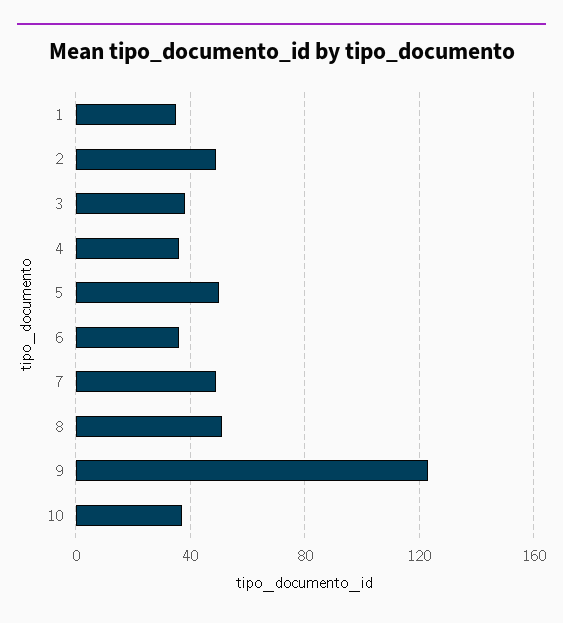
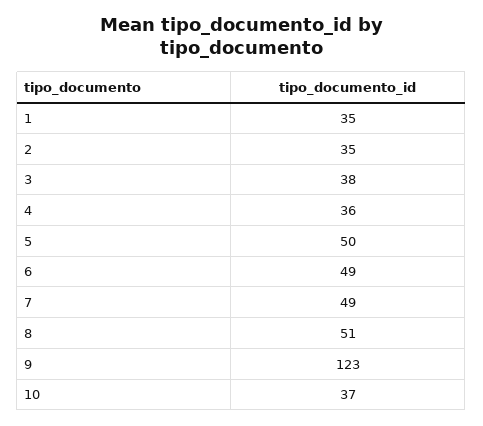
  {
    "1": 35,
-   "2": 50,
+   "2": 35,
    "3": 38,
    "4": 36,
    "5": 50,
-   "6": 35,
+   "6": 49,
    "7": 49,
    "8": 51,
    "9": 123,
    "10": 37
  }

